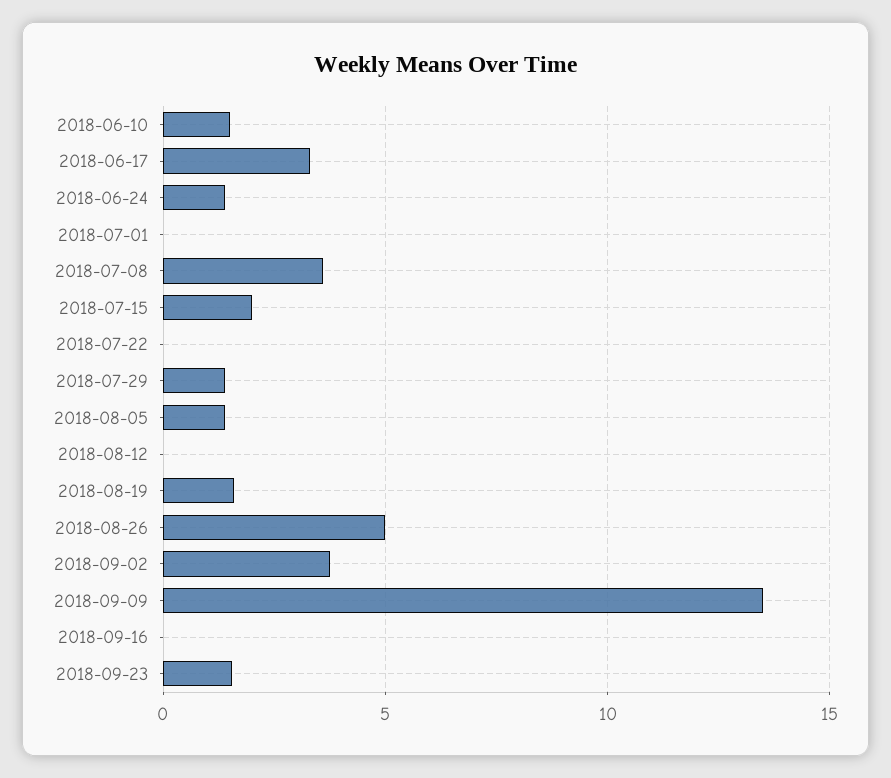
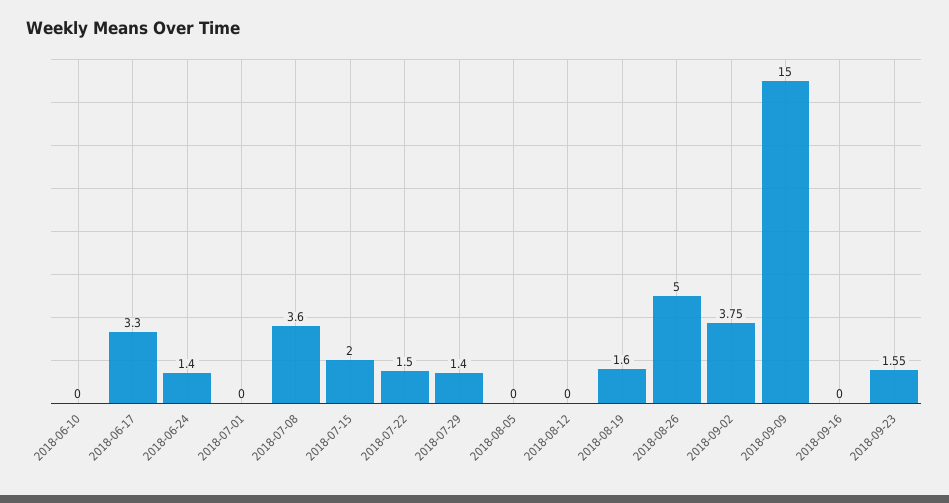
  {
-   "2018-06-10": 1.5,
+   "2018-06-10": 0,
    "2018-06-17": 3.3,
    "2018-06-24": 1.4,
    "2018-07-01": 0,
    "2018-07-08": 3.6,
    "2018-07-15": 2,
-   "2018-07-22": 0,
+   "2018-07-22": 1.5,
    "2018-07-29": 1.4,
-   "2018-08-05": 1.5,
+   "2018-08-05": 0,
    "2018-08-12": 0,
    "2018-08-19": 1.6,
    "2018-08-26": 5,
    "2018-09-02": 3.75,
-   "2018-09-09": 13.5,
+   "2018-09-09": 15,
    "2018-09-16": 0,
    "2018-09-23": 1.55
  }

